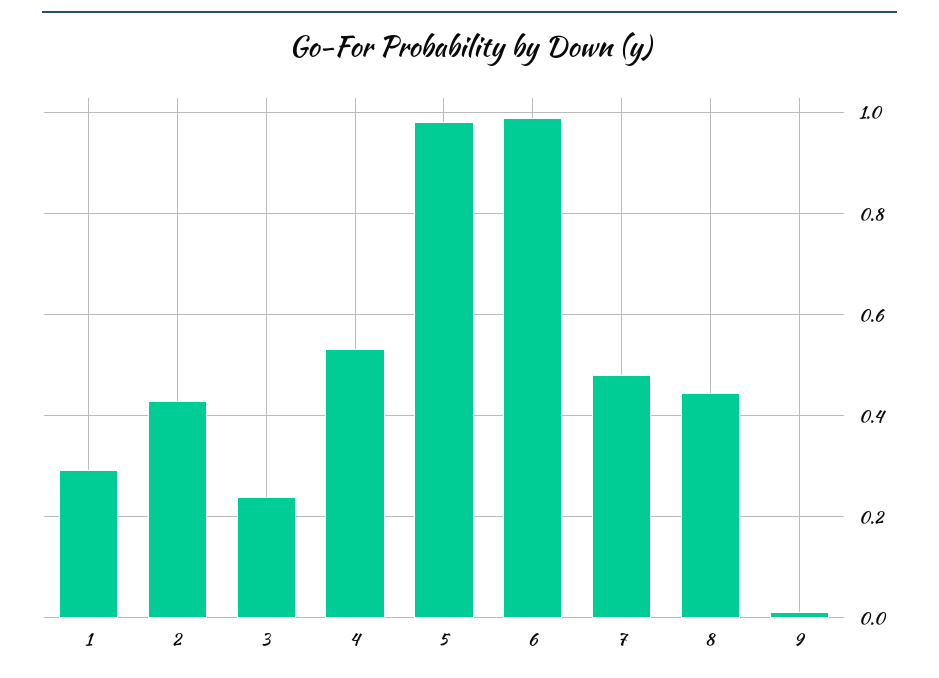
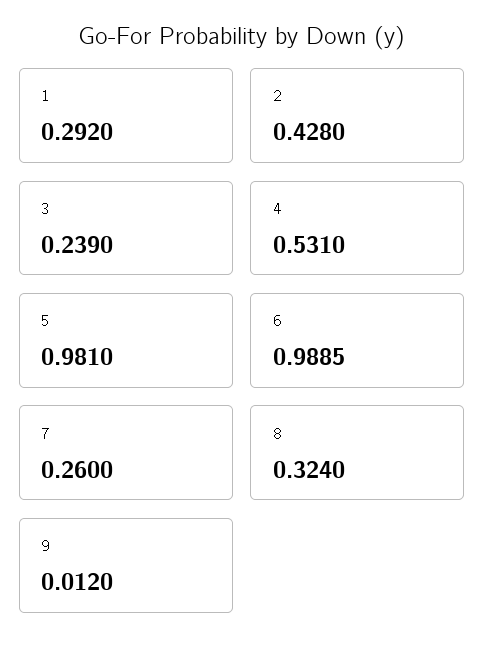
  {
    "1": 0.292,
    "2": 0.428,
    "3": 0.239,
    "4": 0.531,
    "5": 0.981,
    "6": 0.9885,
-   "7": 0.48,
+   "7": 0.26,
-   "8": 0.44,
+   "8": 0.324,
    "9": 0.012
  }

